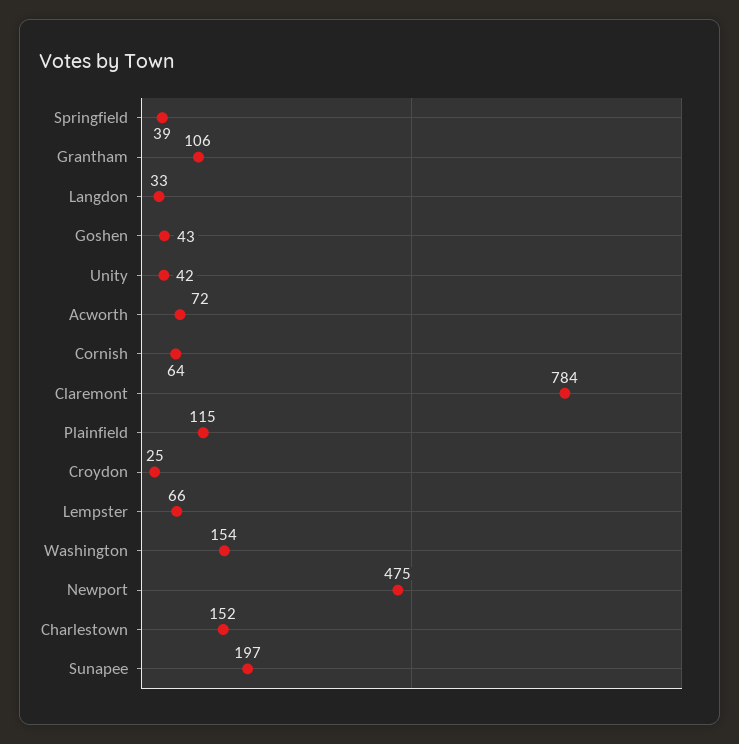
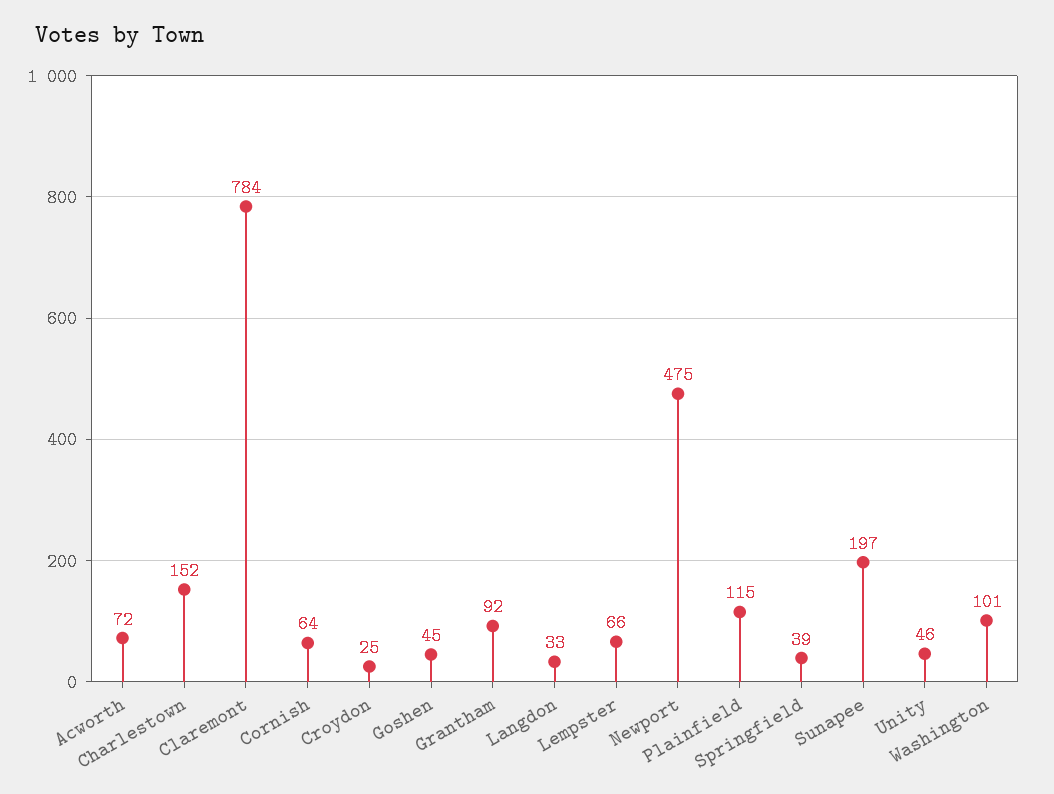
  {
    "Springfield": 39,
-   "Grantham": 106,
+   "Grantham": 92,
    "Langdon": 33,
-   "Goshen": 43,
+   "Goshen": 45,
-   "Unity": 42,
+   "Unity": 46,
    "Acworth": 72,
    "Cornish": 64,
    "Claremont": 784,
    "Plainfield": 115,
    "Croydon": 25,
    "Lempster": 66,
-   "Washington": 154,
+   "Washington": 101,
    "Newport": 475,
    "Charlestown": 152,
    "Sunapee": 197
  }

